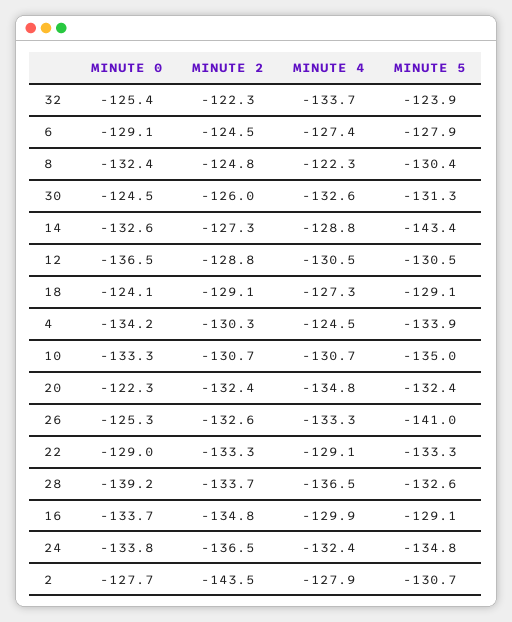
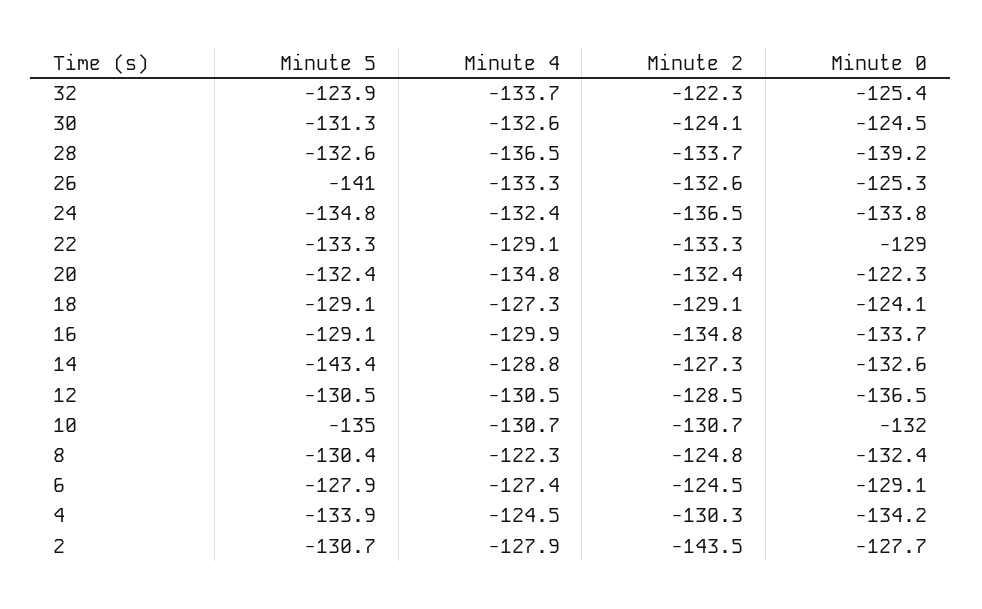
  {
    "MINUTE 0": {
      "32": -125.4,
      "6": -129.1,
      "8": -132.4,
      "30": -124.5,
      "14": -132.6,
      "12": -136.5,
      "18": -124.1,
      "4": -134.2,
-     "10": -133.3,
+     "10": -132,
      "20": -122.3,
      "26": -125.3,
      "22": -129,
      "28": -139.2,
      "16": -133.7,
      "24": -133.8,
      "2": -127.7
    },
    "MINUTE 2": {
      "32": -122.3,
      "6": -124.5,
      "8": -124.8,
-     "30": -126,
+     "30": -124.1,
      "14": -127.3,
-     "12": -128.8,
+     "12": -128.5,
      "18": -129.1,
      "4": -130.3,
      "10": -130.7,
      "20": -132.4,
      "26": -132.6,
      "22": -133.3,
      "28": -133.7,
      "16": -134.8,
      "24": -136.5,
      "2": -143.5
    },
    "MINUTE 4": {
      "32": -133.7,
      "6": -127.4,
      "8": -122.3,
      "30": -132.6,
      "14": -128.8,
      "12": -130.5,
      "18": -127.3,
      "4": -124.5,
      "10": -130.7,
      "20": -134.8,
      "26": -133.3,
      "22": -129.1,
      "28": -136.5,
      "16": -129.9,
      "24": -132.4,
      "2": -127.9
    },
    "MINUTE 5": {
      "32": -123.9,
      "6": -127.9,
      "8": -130.4,
      "30": -131.3,
      "14": -143.4,
      "12": -130.5,
      "18": -129.1,
      "4": -133.9,
      "10": -135,
      "20": -132.4,
      "26": -141,
      "22": -133.3,
      "28": -132.6,
      "16": -129.1,
      "24": -134.8,
      "2": -130.7
    }
  }

